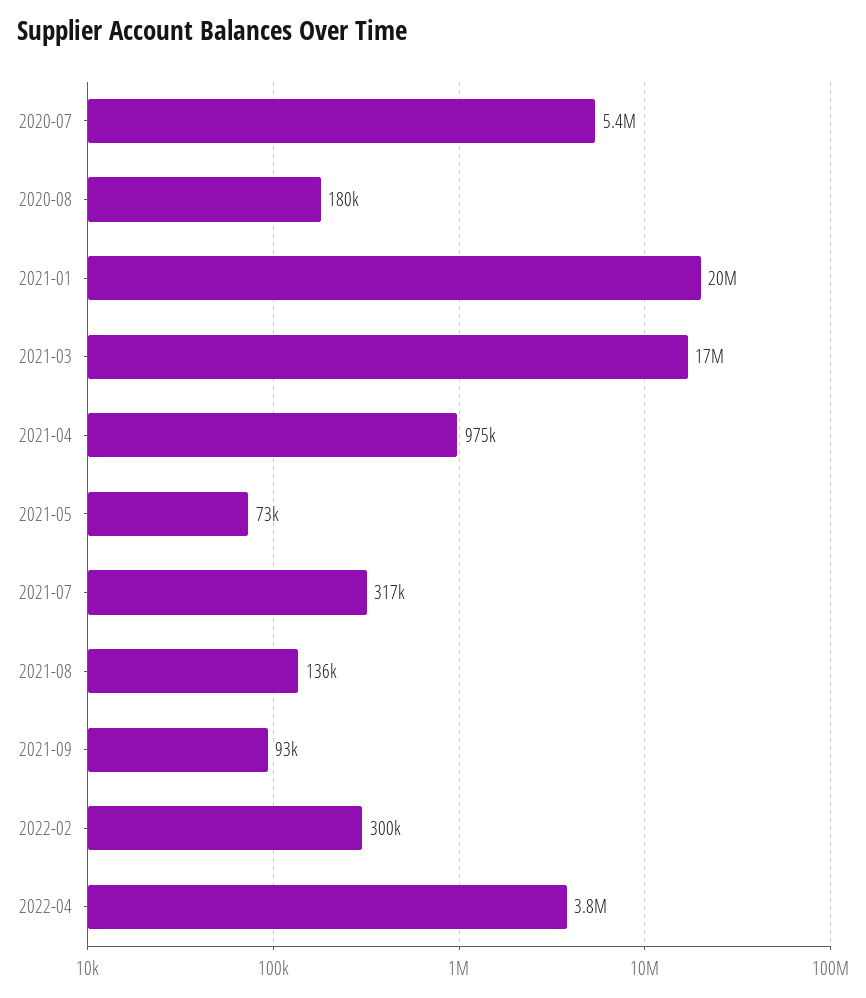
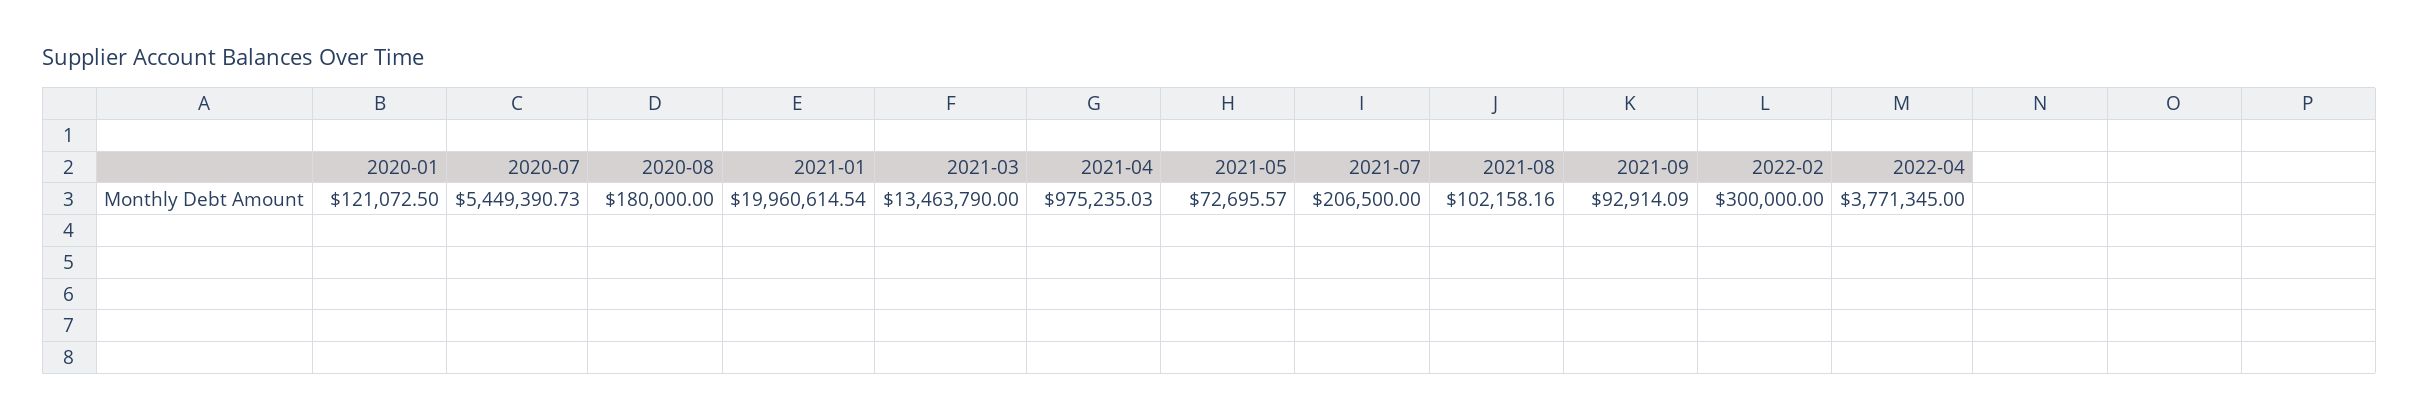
  {
    "2020-07": 5449390.73,
    "2020-08": 180000,
    "2021-01": 19960614.54,
-   "2021-03": 17000000,
+   "2021-03": 13463790,
    "2021-04": 975235.03,
    "2021-05": 72695.57,
-   "2021-07": 317000,
+   "2021-07": 206500,
-   "2021-08": 136000,
+   "2021-08": 102158.16,
    "2021-09": 92914.09,
    "2022-02": 300000,
-   "2022-04": 3771345
+   "2022-04": 3771345,
+   "2020-01": 121072.5
  }

